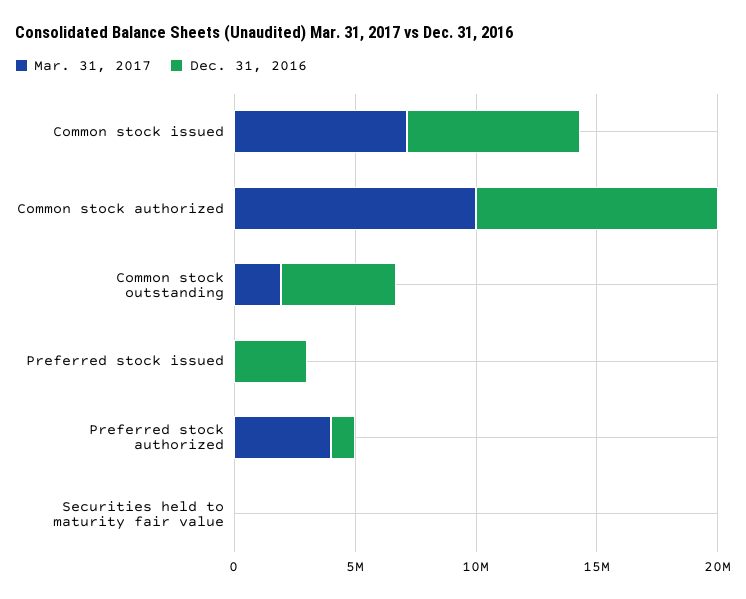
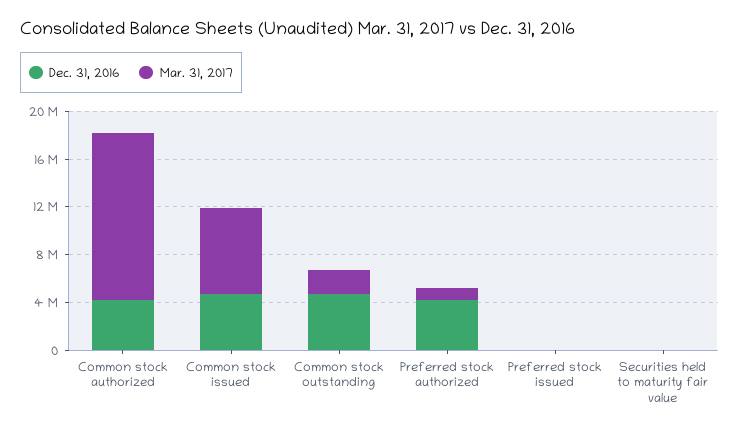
  {
    "Mar. 31, 2017": {
      "Common stock issued": 7000000,
-     "Common stock authorized": 10000000,
+     "Common stock authorized": 14000000,
      "Common stock outstanding": 2000000,
      "Preferred stock issued": 0,
-     "Preferred stock authorized": 4000000,
+     "Preferred stock authorized": 1000000,
      "Securities held to maturity fair value": 0
    },
    "Dec. 31, 2016": {
-     "Common stock issued": 7000000,
+     "Common stock issued": 5000000,
-     "Common stock authorized": 10000000,
+     "Common stock authorized": 4000000,
      "Common stock outstanding": 5000000,
-     "Preferred stock issued": 3000000,
+     "Preferred stock issued": 0,
-     "Preferred stock authorized": 1000000,
+     "Preferred stock authorized": 4000000,
      "Securities held to maturity fair value": 0
    }
  }

